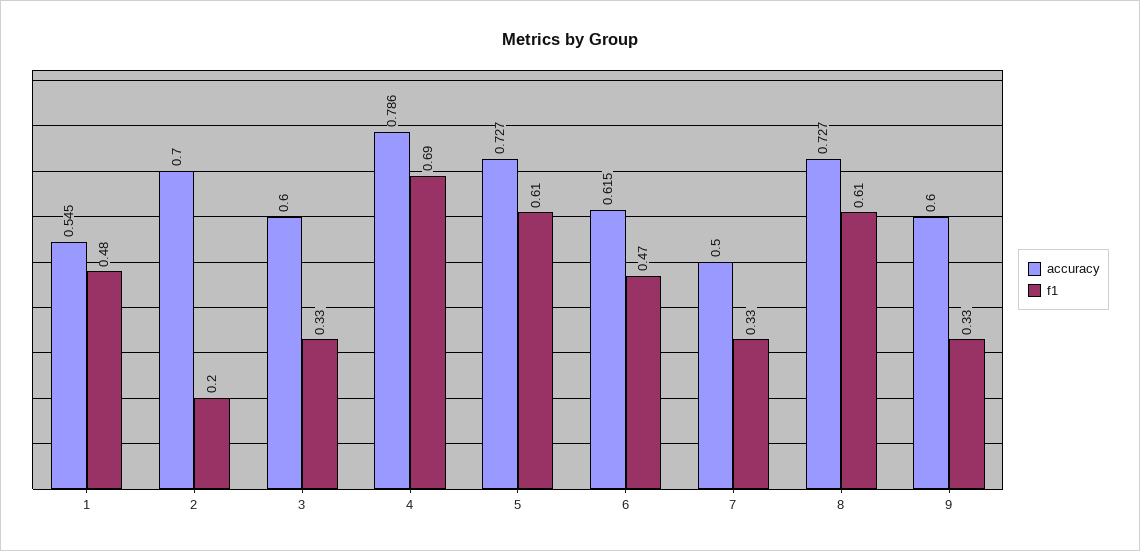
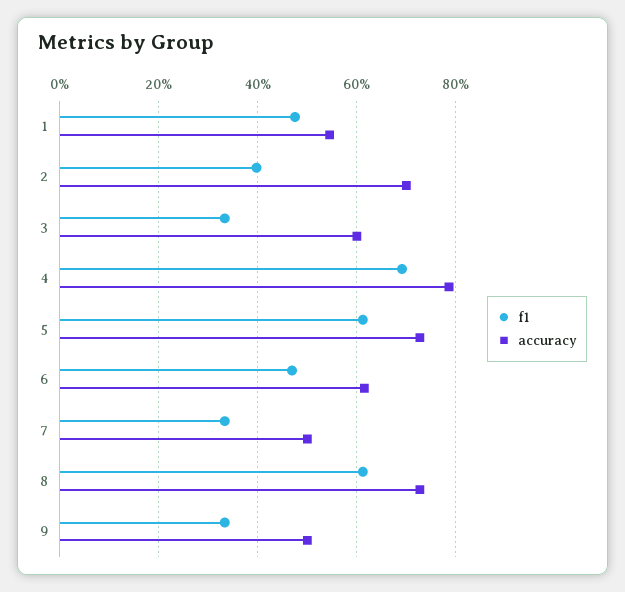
  {
    "accuracy": {
      "1": 0.545,
      "2": 0.7,
      "3": 0.6,
      "4": 0.786,
      "5": 0.727,
      "6": 0.615,
      "7": 0.5,
      "8": 0.727,
-     "9": 0.6
+     "9": 0.5
    },
    "f1": {
      "1": 0.48,
-     "2": 0.2,
+     "2": 0.4,
      "3": 0.33,
      "4": 0.69,
      "5": 0.61,
      "6": 0.47,
      "7": 0.33,
      "8": 0.61,
      "9": 0.33
    }
  }

